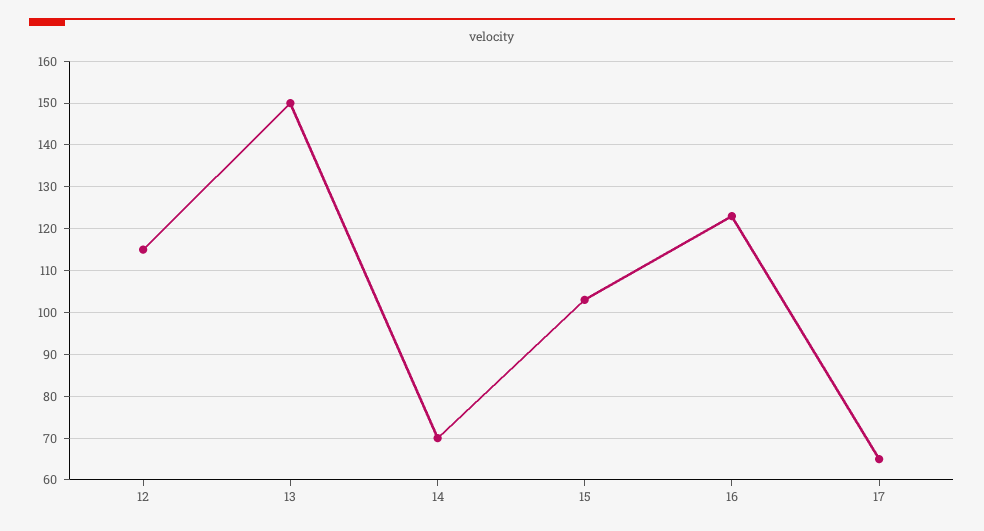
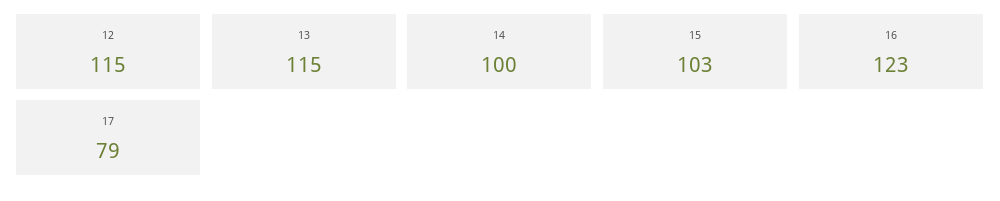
  {
    "12": 115,
-   "13": 150,
+   "13": 115,
-   "14": 70,
+   "14": 100,
    "15": 103,
    "16": 123,
-   "17": 65
+   "17": 79
  }

